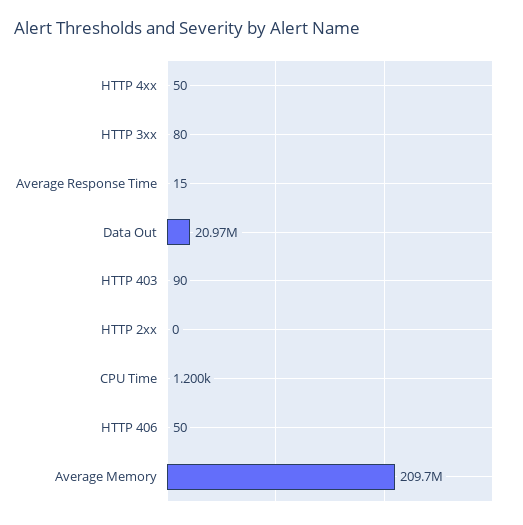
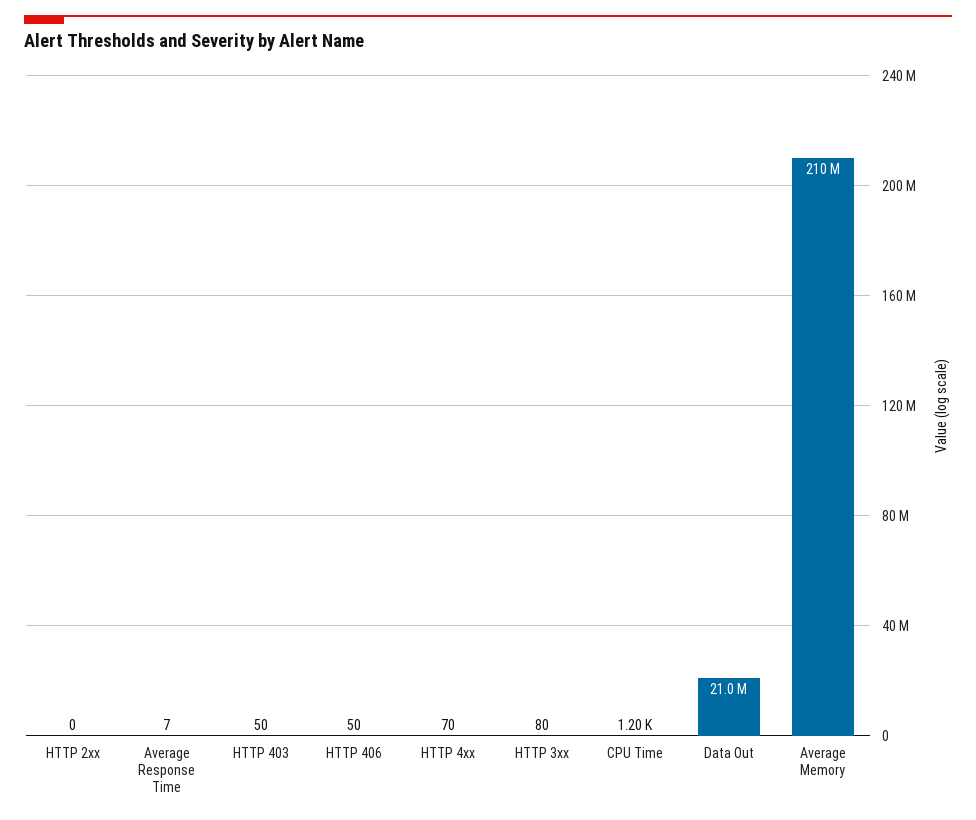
  {
-   "HTTP 4xx": 50,
+   "HTTP 4xx": 70,
    "HTTP 3xx": 80,
-   "Average Response Time": 15,
+   "Average Response Time": 7,
    "Data Out": 20970000,
-   "HTTP 403": 90,
+   "HTTP 403": 50,
    "HTTP 2xx": 0,
    "CPU Time": 1200,
    "HTTP 406": 50,
    "Average Memory": 209700000
  }

